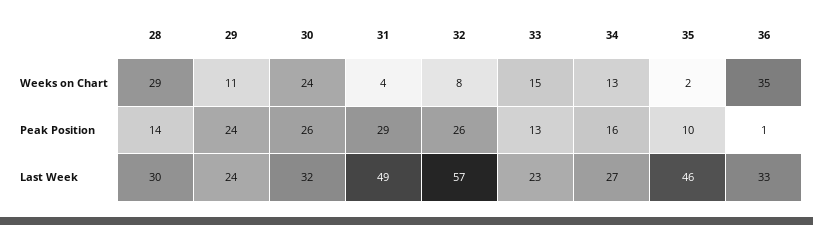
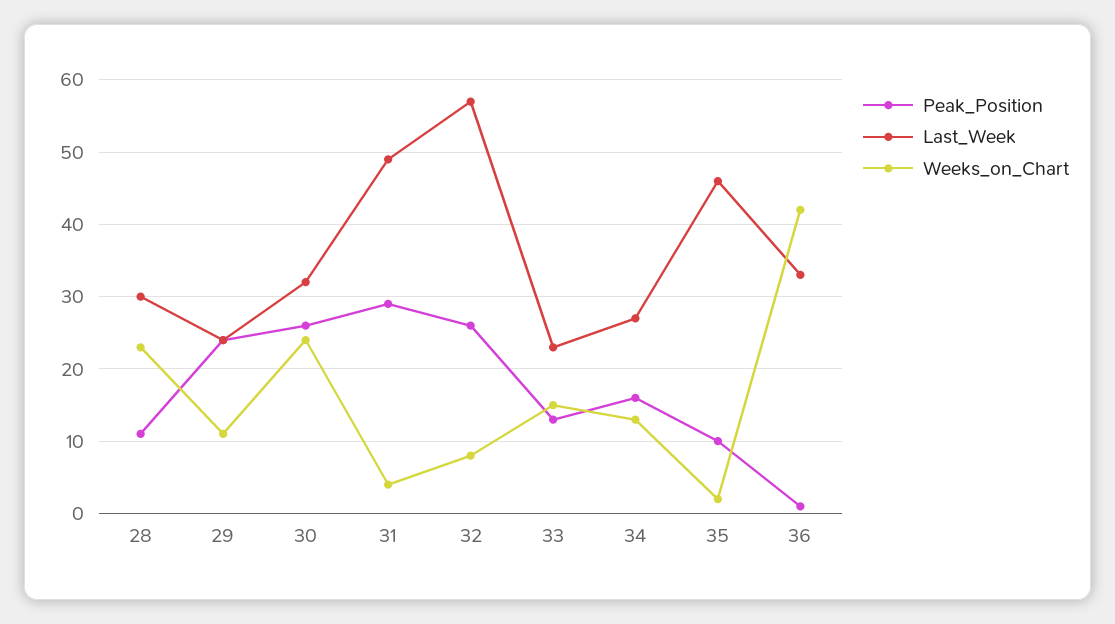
  {
    "Weeks on Chart": {
-     "28": 29,
+     "28": 23,
      "29": 11,
      "30": 24,
      "31": 4,
      "32": 8,
      "33": 15,
      "34": 13,
      "35": 2,
-     "36": 35
+     "36": 42
    },
    "Peak Position": {
-     "28": 14,
+     "28": 11,
      "29": 24,
      "30": 26,
      "31": 29,
      "32": 26,
      "33": 13,
      "34": 16,
      "35": 10,
      "36": 1
    },
    "Last Week": {
      "28": 30,
      "29": 24,
      "30": 32,
      "31": 49,
      "32": 57,
      "33": 23,
      "34": 27,
      "35": 46,
      "36": 33
    }
  }

